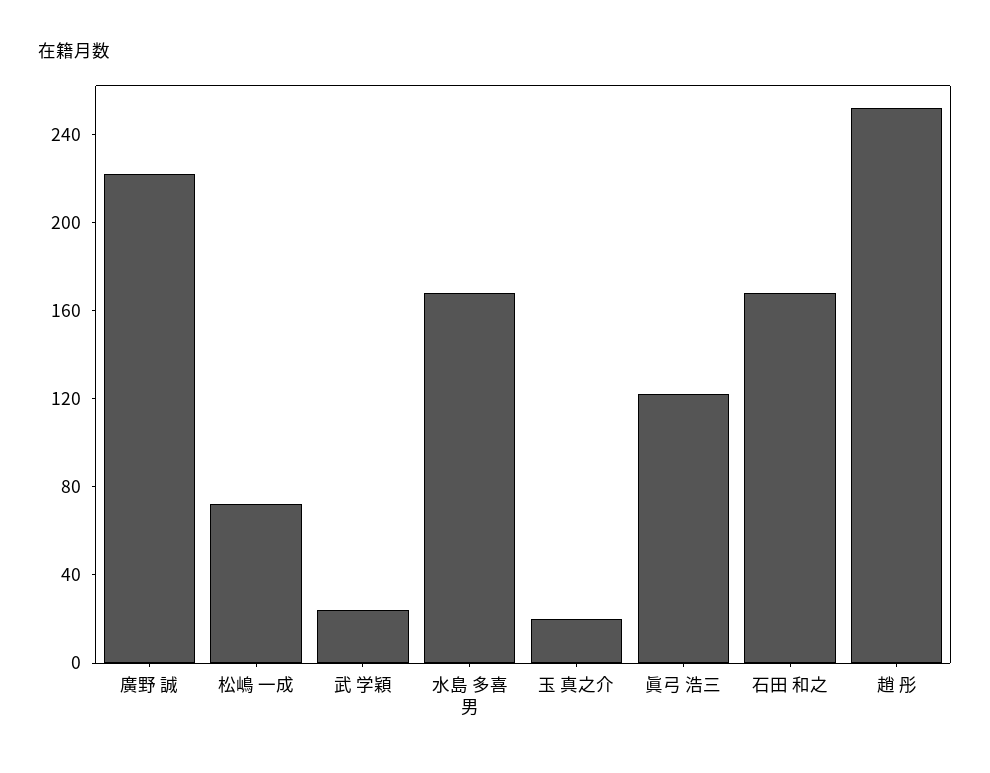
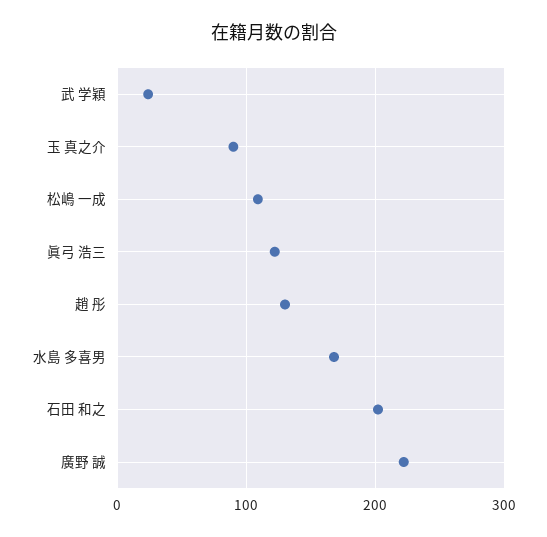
  {
    "廣野 誠": 220,
-   "松嶋 一成": 70,
+   "松嶋 一成": 110,
    "武 学穎": 20,
    "水島 多喜男": 170,
-   "玉 真之介": 20,
+   "玉 真之介": 90,
    "眞弓 浩三": 120,
-   "石田 和之": 170,
+   "石田 和之": 200,
-   "趙 彤": 250
+   "趙 彤": 130
  }

